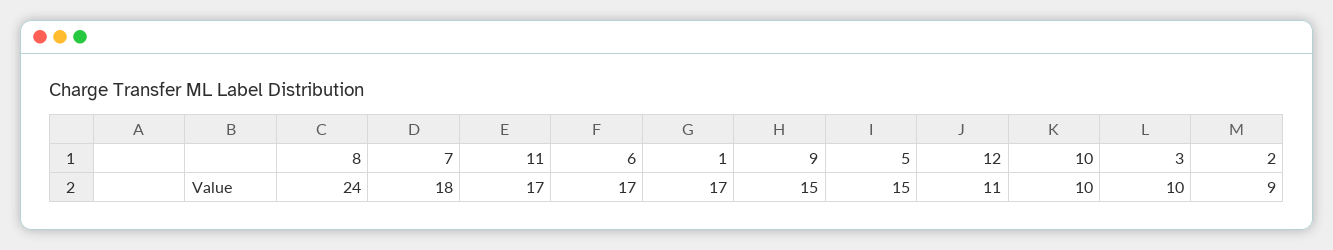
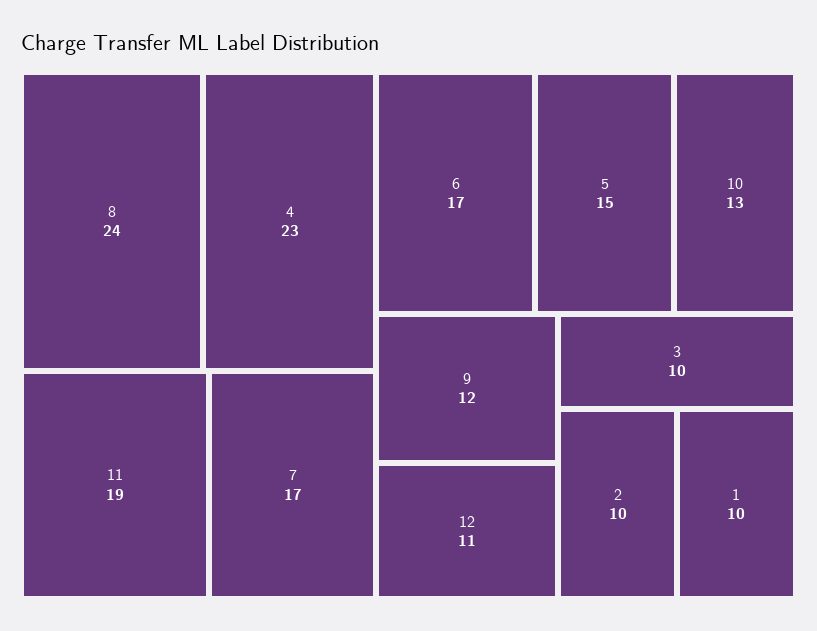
  {
    "8": 24,
-   "7": 18,
+   "7": 17,
-   "11": 17,
+   "11": 19,
    "6": 17,
-   "1": 17,
+   "1": 10,
-   "9": 15,
+   "9": 12,
    "5": 15,
    "12": 11,
-   "10": 10,
+   "10": 13,
    "3": 10,
-   "2": 9
+   "2": 10,
+   "4": 23
  }

